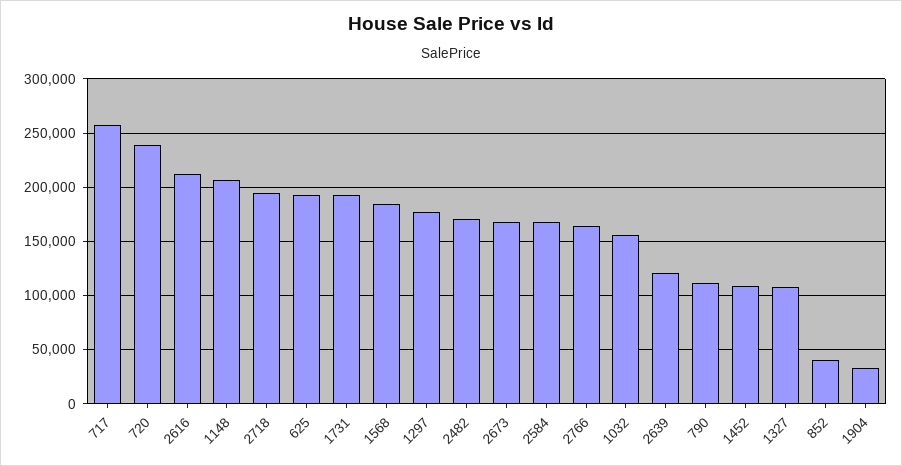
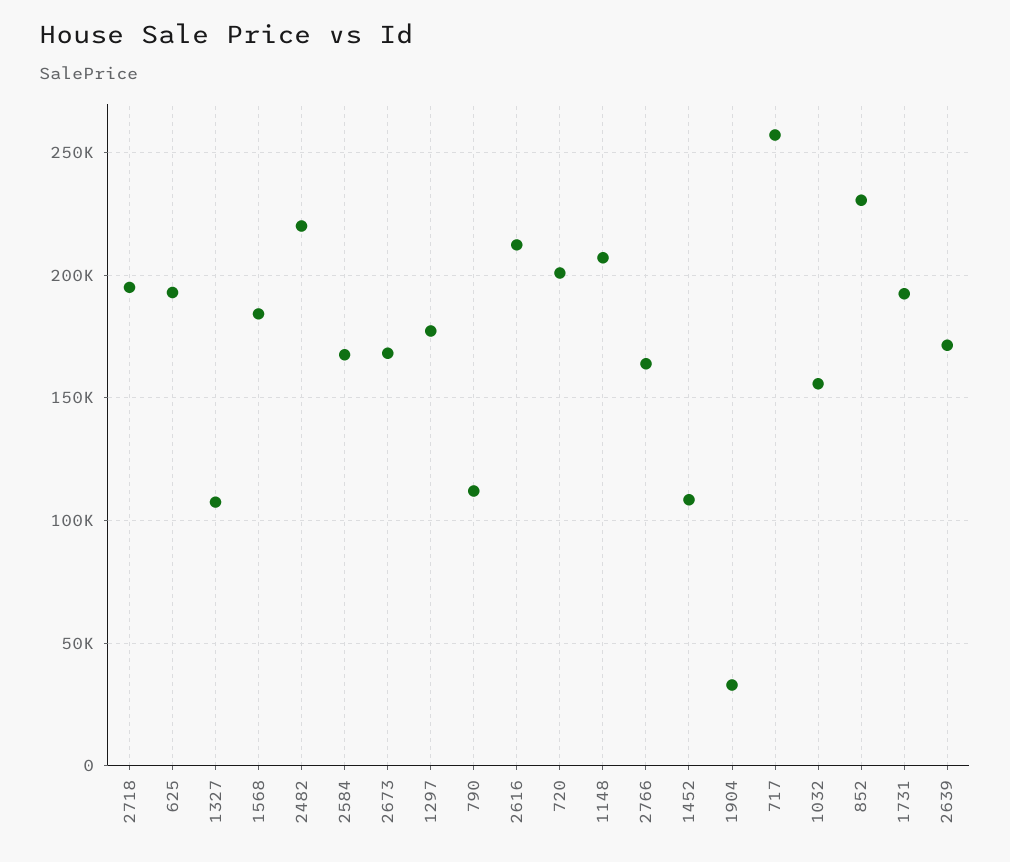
  {
    "717": 255000,
-   "720": 240000,
+   "720": 200000,
    "2616": 210000,
    "1148": 205000,
    "2718": 195000,
    "625": 195000,
    "1731": 190000,
    "1568": 185000,
    "1297": 175000,
-   "2482": 170000,
+   "2482": 220000,
    "2673": 170000,
    "2584": 170000,
    "2766": 165000,
    "1032": 155000,
-   "2639": 120000,
+   "2639": 170000,
    "790": 110000,
    "1452": 110000,
    "1327": 105000,
-   "852": 40000,
+   "852": 230000,
    "1904": 35000
  }

